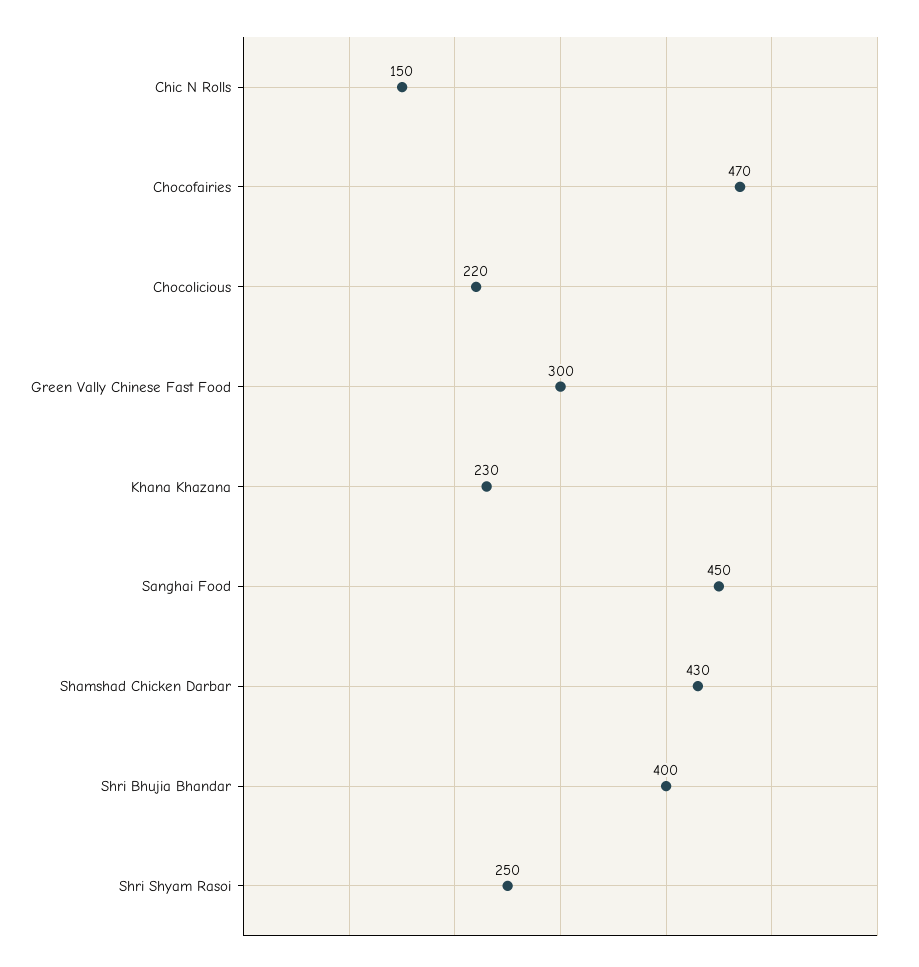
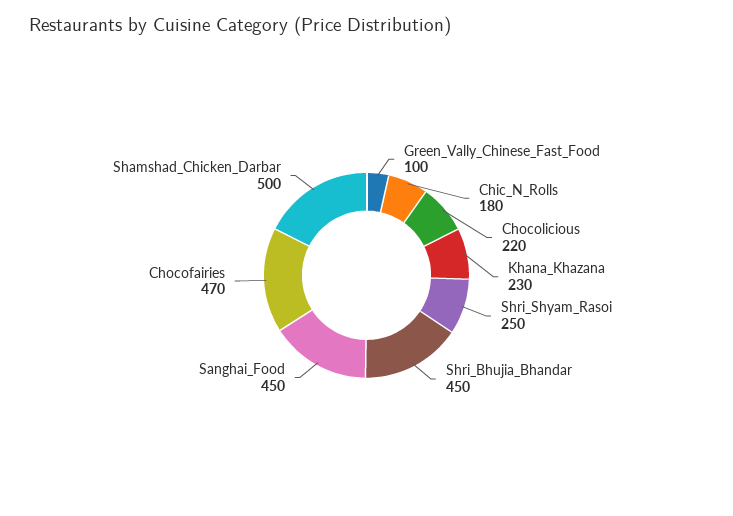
  {
-   "Chic N Rolls": 150,
+   "Chic N Rolls": 180,
    "Chocofairies": 470,
    "Chocolicious": 220,
-   "Green Vally Chinese Fast Food": 300,
+   "Green Vally Chinese Fast Food": 100,
    "Khana Khazana": 230,
    "Sanghai Food": 450,
-   "Shamshad Chicken Darbar": 430,
+   "Shamshad Chicken Darbar": 500,
-   "Shri Bhujia Bhandar": 400,
+   "Shri Bhujia Bhandar": 450,
    "Shri Shyam Rasoi": 250
  }

